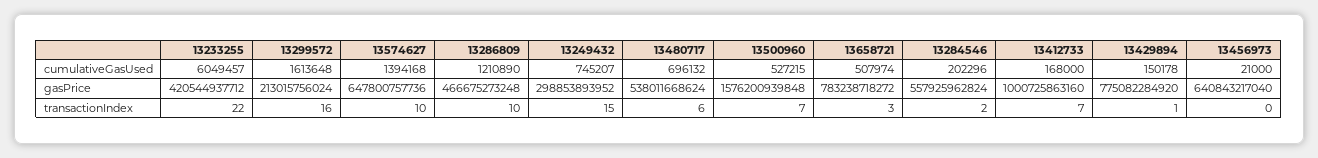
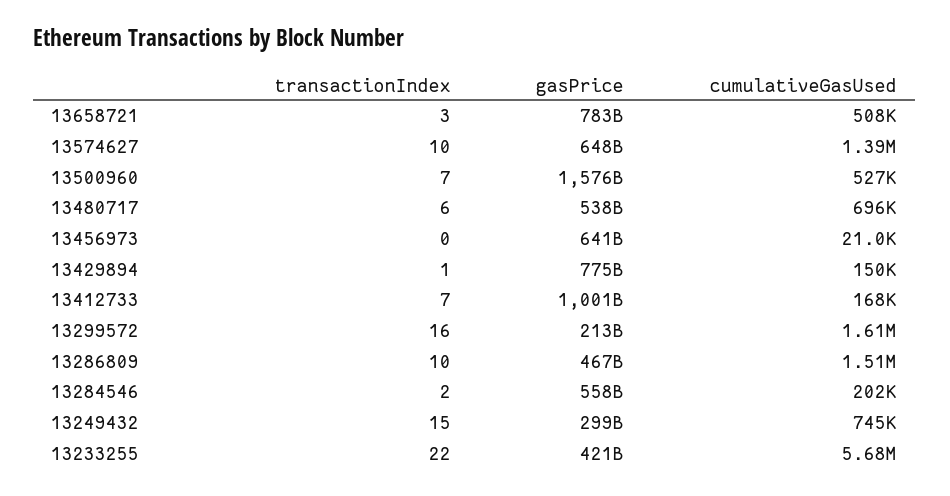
  {
    "13233255": {
-     "cumulativeGasUsed": 6049457,
+     "cumulativeGasUsed": 5680000,
      "gasPrice": 420544937712,
      "transactionIndex": 22
    },
    "13299572": {
      "cumulativeGasUsed": 1613648,
      "gasPrice": 213015756024,
      "transactionIndex": 16
    },
    "13574627": {
      "cumulativeGasUsed": 1394168,
      "gasPrice": 647800757736,
      "transactionIndex": 10
    },
    "13286809": {
-     "cumulativeGasUsed": 1210890,
+     "cumulativeGasUsed": 1510000,
      "gasPrice": 466675273248,
      "transactionIndex": 10
    },
    "13249432": {
      "cumulativeGasUsed": 745207,
      "gasPrice": 298853893952,
      "transactionIndex": 15
    },
    "13480717": {
      "cumulativeGasUsed": 696132,
      "gasPrice": 538011668624,
      "transactionIndex": 6
    },
    "13500960": {
      "cumulativeGasUsed": 527215,
      "gasPrice": 1576200939848,
      "transactionIndex": 7
    },
    "13658721": {
      "cumulativeGasUsed": 507974,
      "gasPrice": 783238718272,
      "transactionIndex": 3
    },
    "13284546": {
      "cumulativeGasUsed": 202296,
      "gasPrice": 557925962824,
      "transactionIndex": 2
    },
    "13412733": {
      "cumulativeGasUsed": 168000,
      "gasPrice": 1000725863160,
      "transactionIndex": 7
    },
    "13429894": {
      "cumulativeGasUsed": 150178,
      "gasPrice": 775082284920,
      "transactionIndex": 1
    },
    "13456973": {
      "cumulativeGasUsed": 21000,
      "gasPrice": 640843217040,
      "transactionIndex": 0
    }
  }

